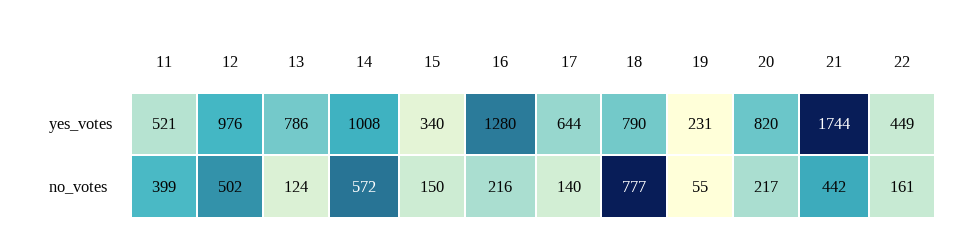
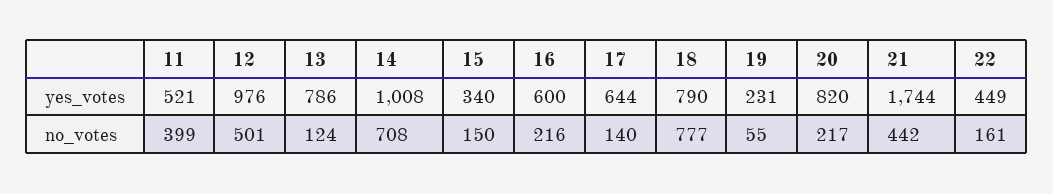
  {
    "11": {
      "yes_votes": 521,
      "no_votes": 399
    },
    "12": {
      "yes_votes": 976,
-     "no_votes": 502
+     "no_votes": 501
    },
    "13": {
      "yes_votes": 786,
      "no_votes": 124
    },
    "14": {
      "yes_votes": 1008,
-     "no_votes": 572
+     "no_votes": 708
    },
    "15": {
      "yes_votes": 340,
      "no_votes": 150
    },
    "16": {
-     "yes_votes": 1280,
+     "yes_votes": 600,
      "no_votes": 216
    },
    "17": {
      "yes_votes": 644,
      "no_votes": 140
    },
    "18": {
      "yes_votes": 790,
      "no_votes": 777
    },
    "19": {
      "yes_votes": 231,
      "no_votes": 55
    },
    "20": {
      "yes_votes": 820,
      "no_votes": 217
    },
    "21": {
      "yes_votes": 1744,
      "no_votes": 442
    },
    "22": {
      "yes_votes": 449,
      "no_votes": 161
    }
  }

